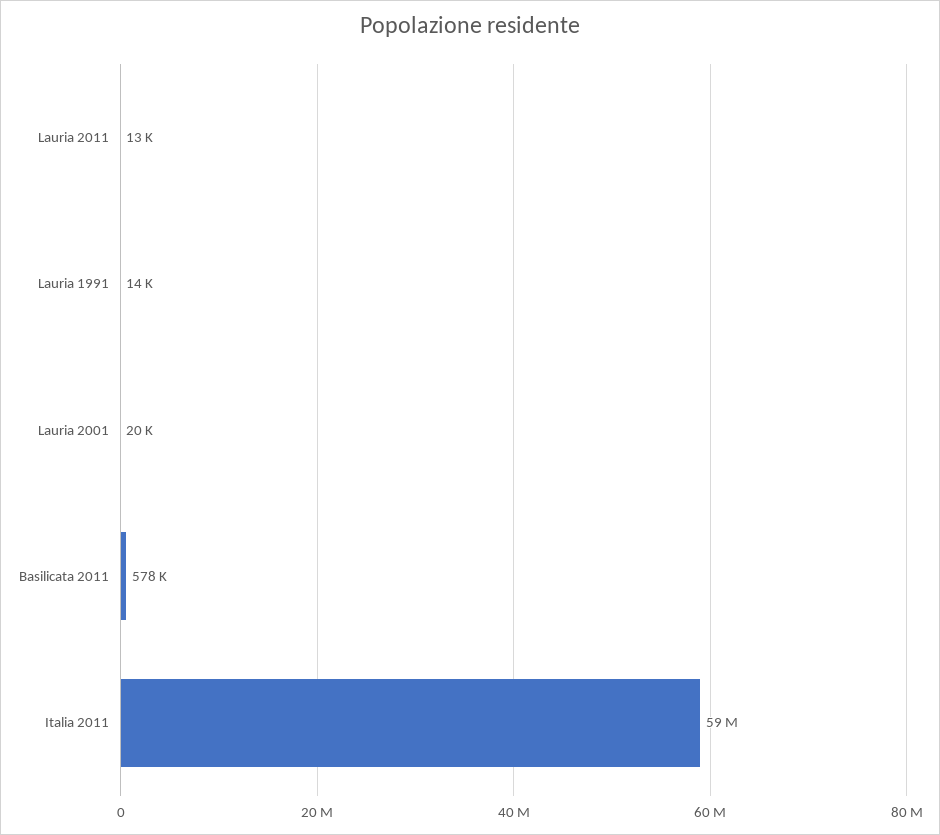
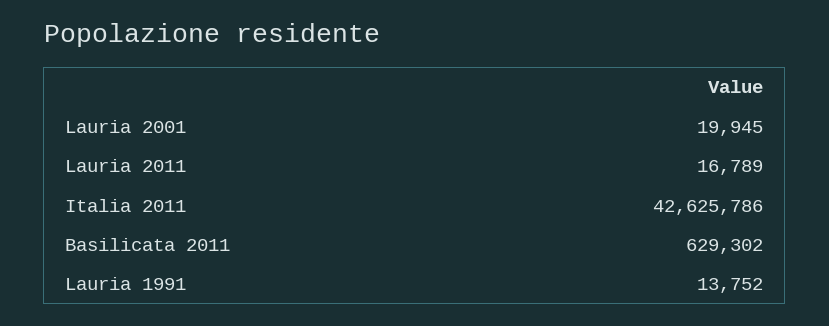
  {
-   "Lauria 2011": 13000,
+   "Lauria 2011": 16789,
    "Lauria 1991": 13752,
    "Lauria 2001": 19945,
-   "Basilicata 2011": 578000,
+   "Basilicata 2011": 629302,
-   "Italia 2011": 59000000
+   "Italia 2011": 42625786
  }

